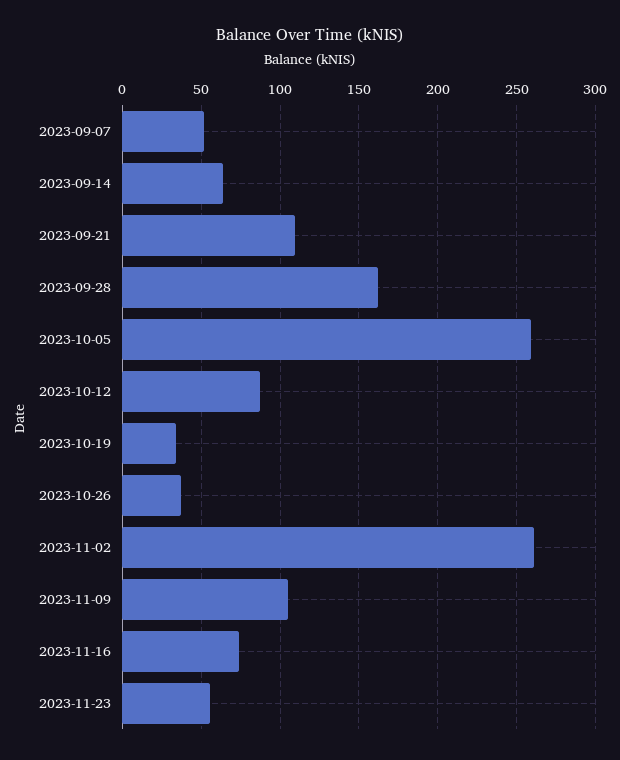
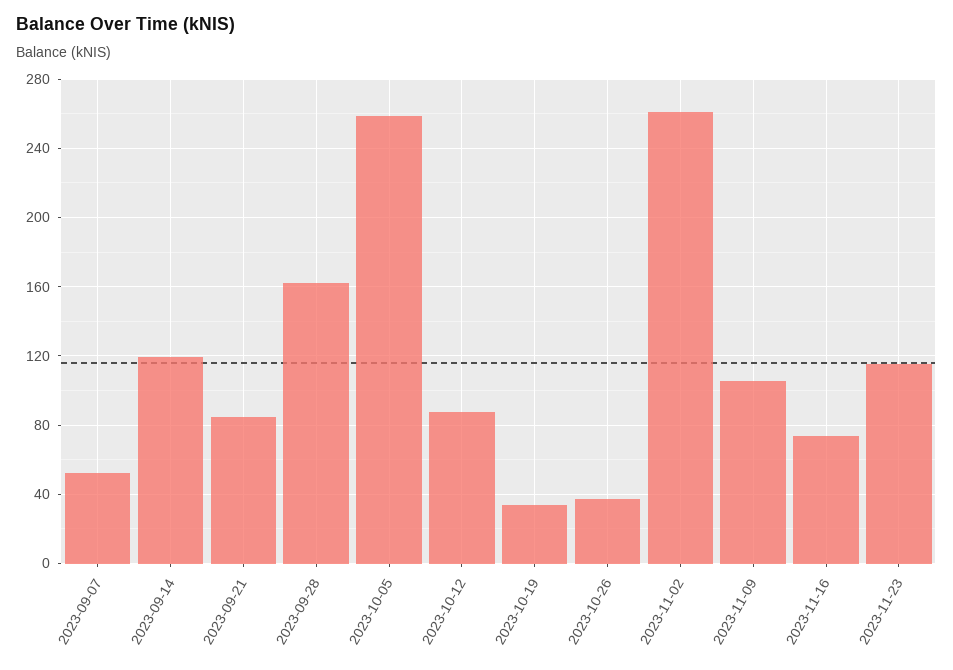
  {
    "2023-09-07": 50,
-   "2023-09-14": 65,
+   "2023-09-14": 120,
-   "2023-09-21": 110,
+   "2023-09-21": 85,
    "2023-09-28": 160,
    "2023-10-05": 260,
    "2023-10-12": 90,
    "2023-10-19": 35,
    "2023-10-26": 35,
    "2023-11-02": 260,
    "2023-11-09": 105,
    "2023-11-16": 75,
-   "2023-11-23": 55
+   "2023-11-23": 115
  }

